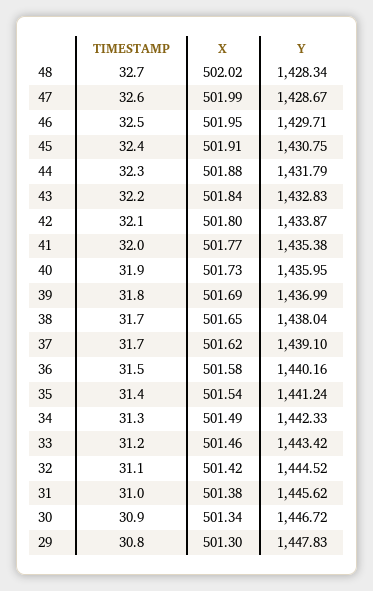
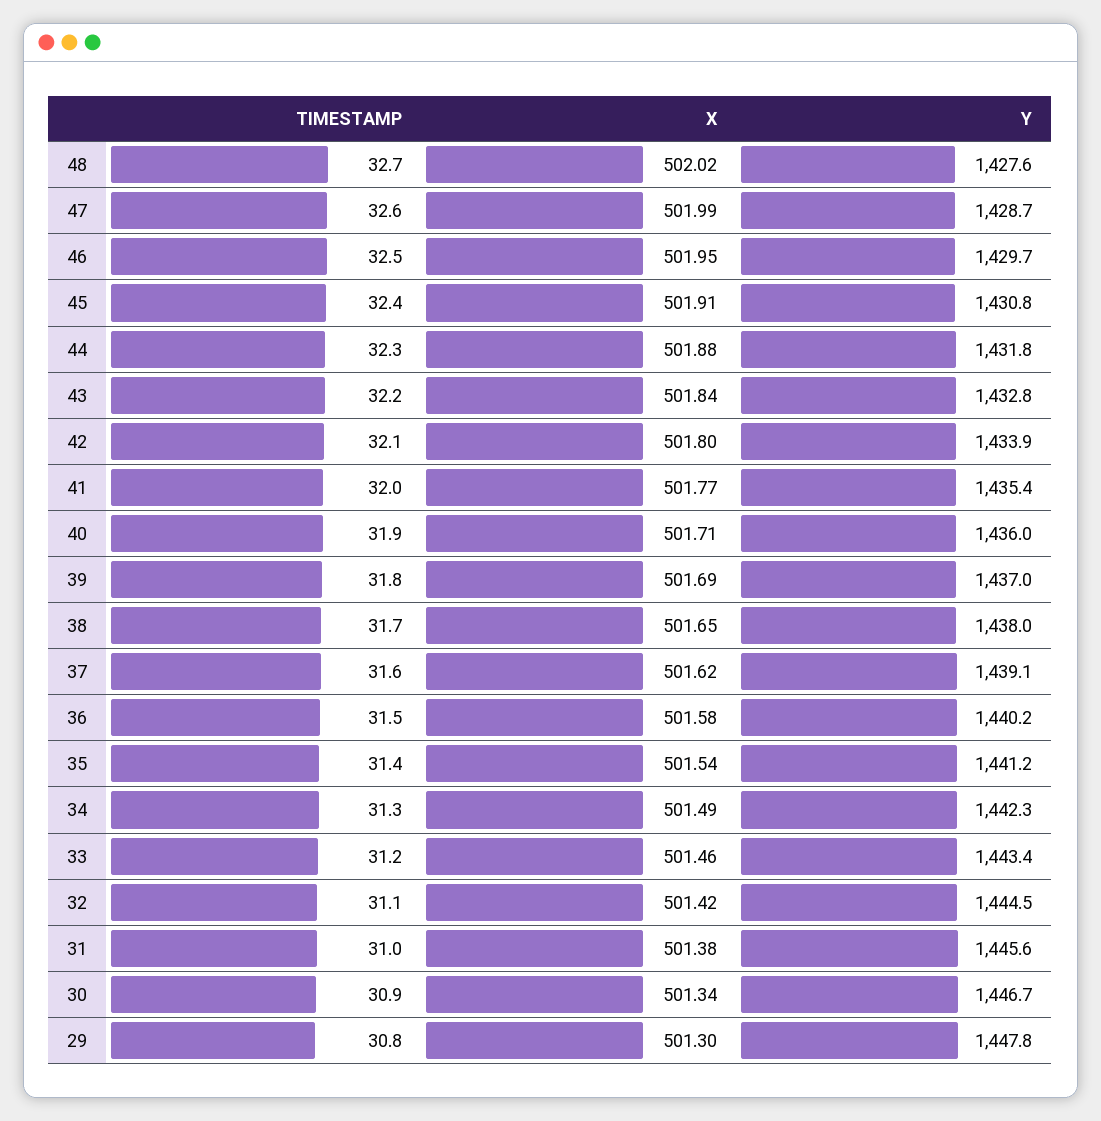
  {
    "TIMESTAMP": {
      "48": 32.7,
      "47": 32.6,
      "46": 32.5,
      "45": 32.4,
      "44": 32.3,
      "43": 32.2,
      "42": 32.1,
      "41": 32,
      "40": 31.9,
      "39": 31.8,
      "38": 31.7,
-     "37": 31.7,
+     "37": 31.6,
      "36": 31.5,
      "35": 31.4,
      "34": 31.3,
      "33": 31.2,
      "32": 31.1,
      "31": 31,
      "30": 30.9,
      "29": 30.8
    },
    "X": {
      "48": 502.02,
      "47": 501.99,
      "46": 501.95,
      "45": 501.91,
      "44": 501.88,
      "43": 501.84,
      "42": 501.8,
      "41": 501.77,
-     "40": 501.73,
+     "40": 501.71,
      "39": 501.69,
      "38": 501.65,
      "37": 501.62,
      "36": 501.58,
      "35": 501.54,
      "34": 501.49,
      "33": 501.46,
      "32": 501.42,
      "31": 501.38,
      "30": 501.34,
      "29": 501.3
    },
    "Y": {
-     "48": 1428.34,
+     "48": 1427.6,
      "47": 1428.67,
      "46": 1429.71,
      "45": 1430.75,
      "44": 1431.79,
      "43": 1432.83,
      "42": 1433.87,
      "41": 1435.38,
      "40": 1435.95,
      "39": 1436.99,
      "38": 1438.04,
      "37": 1439.1,
      "36": 1440.16,
      "35": 1441.24,
      "34": 1442.33,
      "33": 1443.42,
      "32": 1444.52,
      "31": 1445.62,
      "30": 1446.72,
      "29": 1447.83
    }
  }

